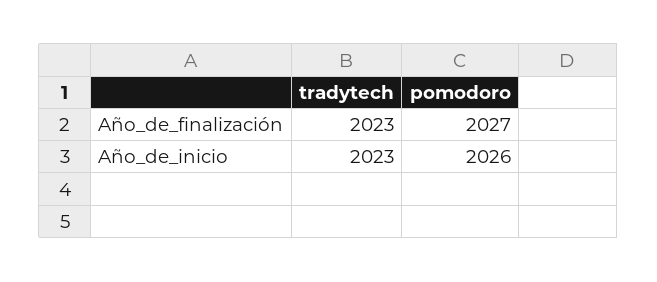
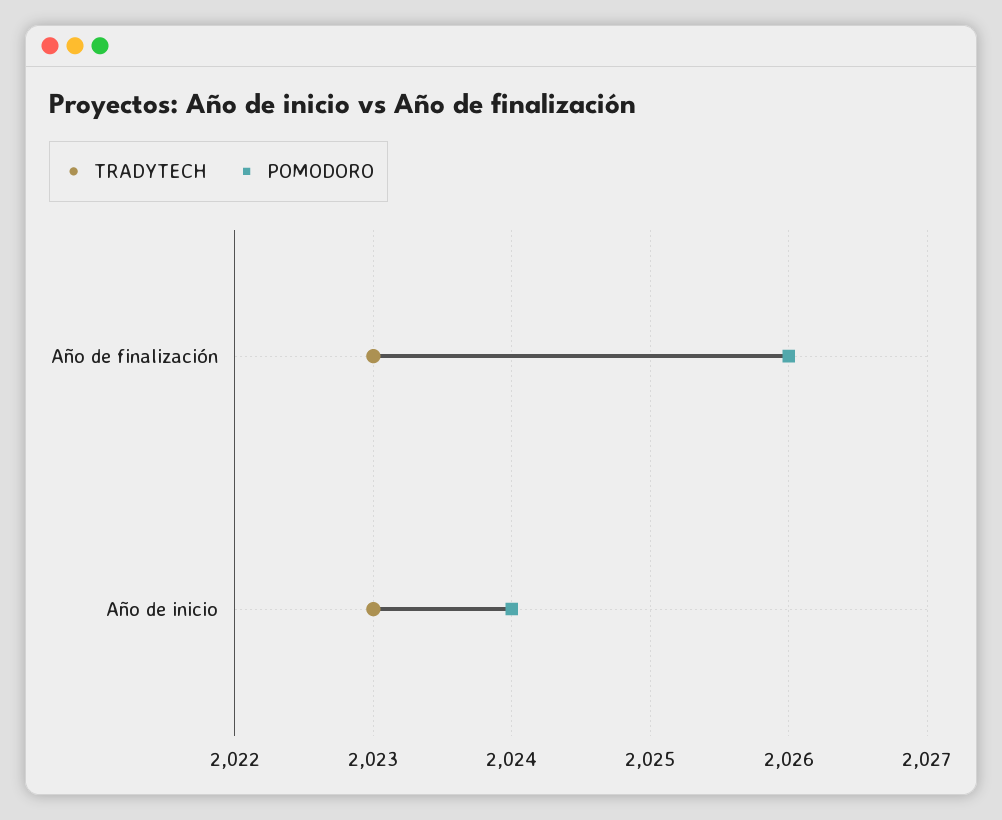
  {
    "tradytech": {
      "Año_de_finalización": 2023,
      "Año_de_inicio": 2023
    },
    "pomodoro": {
-     "Año_de_finalización": 2027,
+     "Año_de_finalización": 2026,
-     "Año_de_inicio": 2026
+     "Año_de_inicio": 2024
    }
  }

